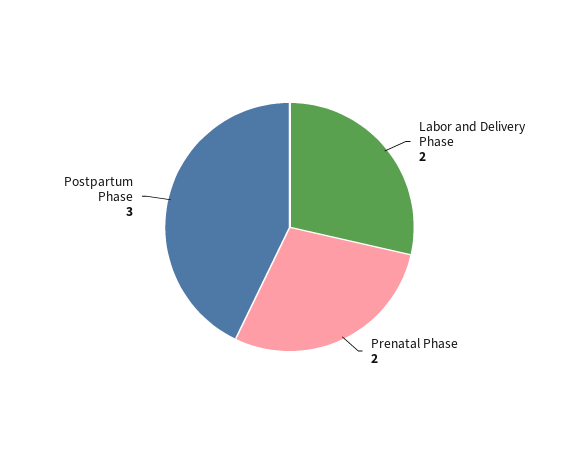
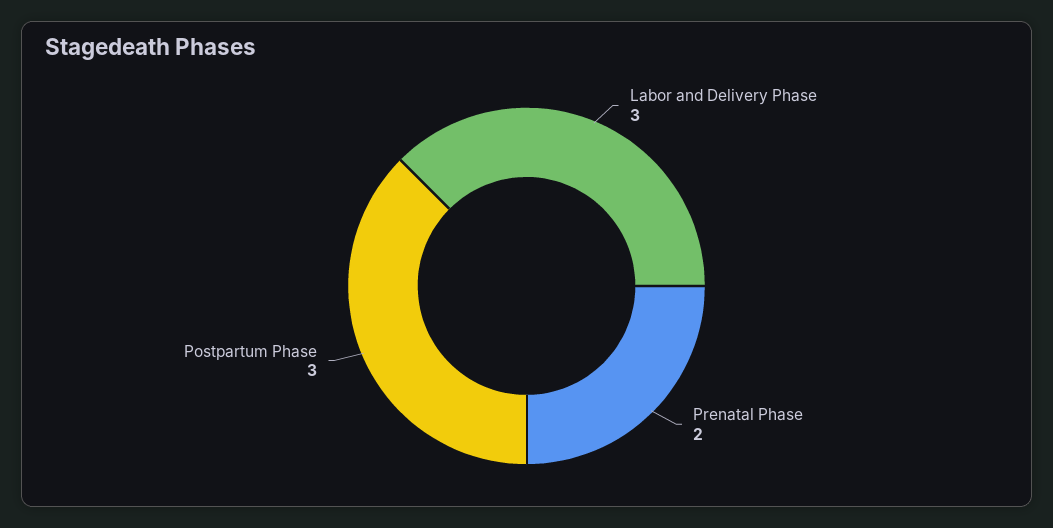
  {
-   "Labor and Delivery Phase": 2,
+   "Labor and Delivery Phase": 3,
    "Prenatal Phase": 2,
    "Postpartum Phase": 3
  }

